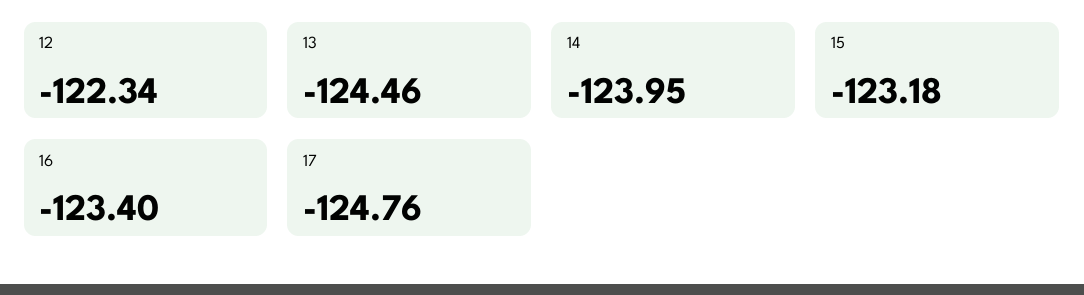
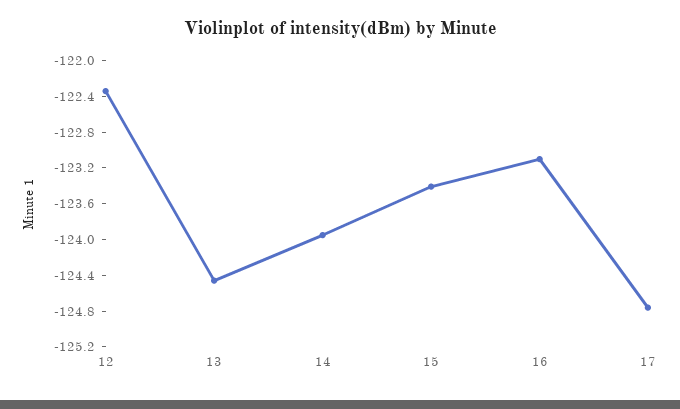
  {
    "12": -122.34,
    "13": -124.46,
    "14": -123.95,
-   "15": -123.18,
+   "15": -123.4,
-   "16": -123.4,
+   "16": -123.1,
    "17": -124.76
  }

